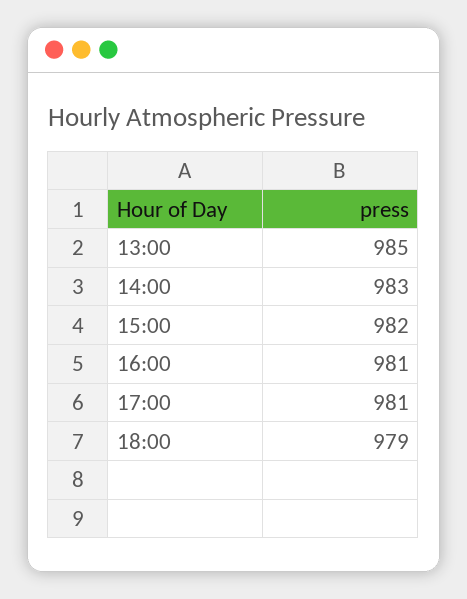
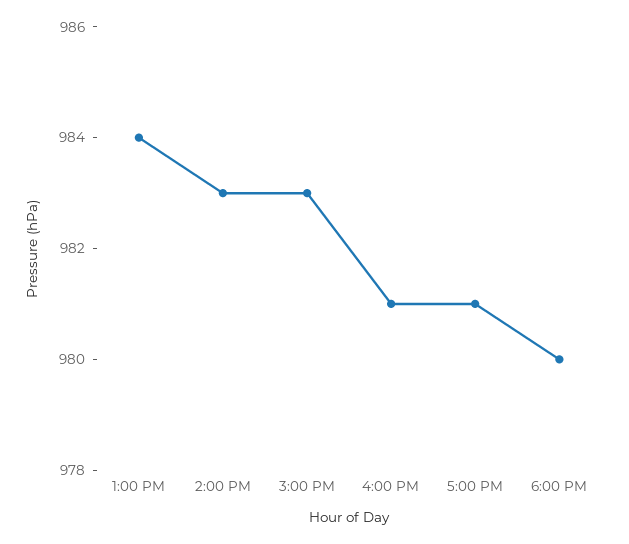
  {
-   "13:00": 985,
+   "13:00": 984,
    "14:00": 983,
-   "15:00": 982,
+   "15:00": 983,
    "16:00": 981,
    "17:00": 981,
-   "18:00": 979
+   "18:00": 980
  }

